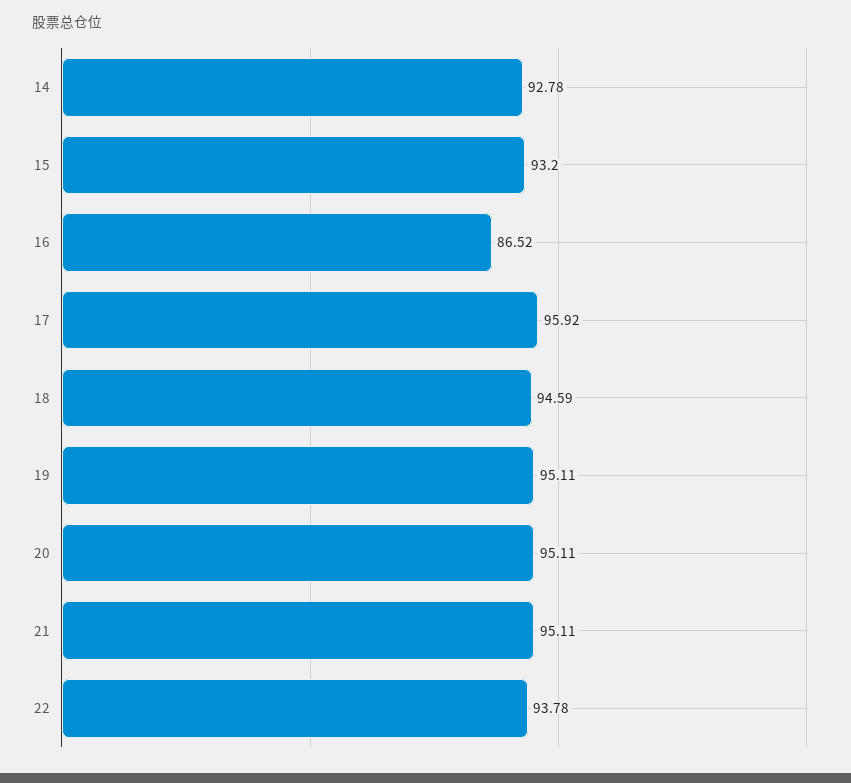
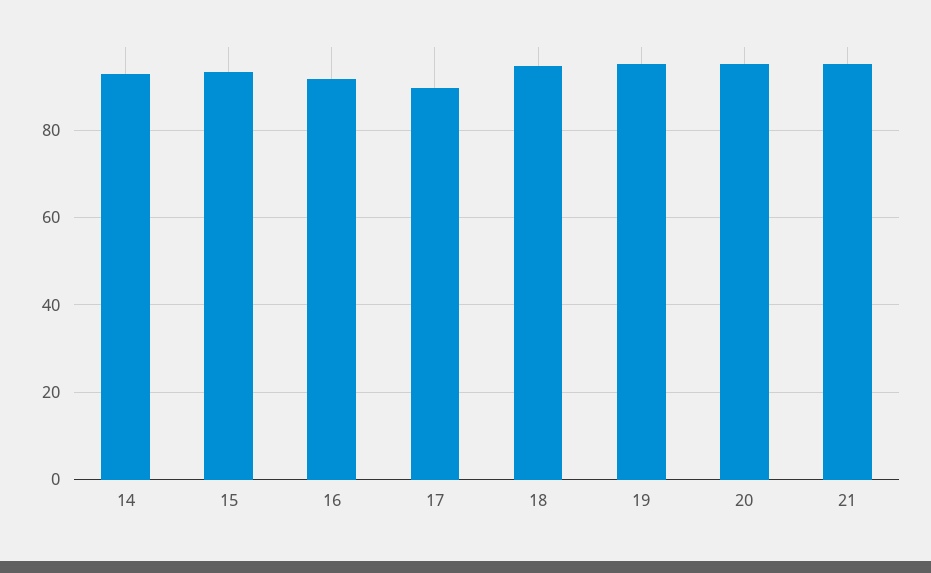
  {
    "14": 92.78,
    "15": 93.2,
-   "16": 86.52,
+   "16": 92,
-   "17": 95.92,
+   "17": 90,
    "18": 94.59,
    "19": 95.11,
    "20": 95.11,
-   "21": 95.11,
+   "21": 95.11
-   "22": 93.78
  }

